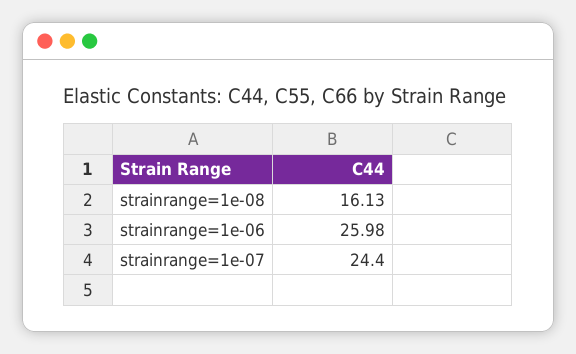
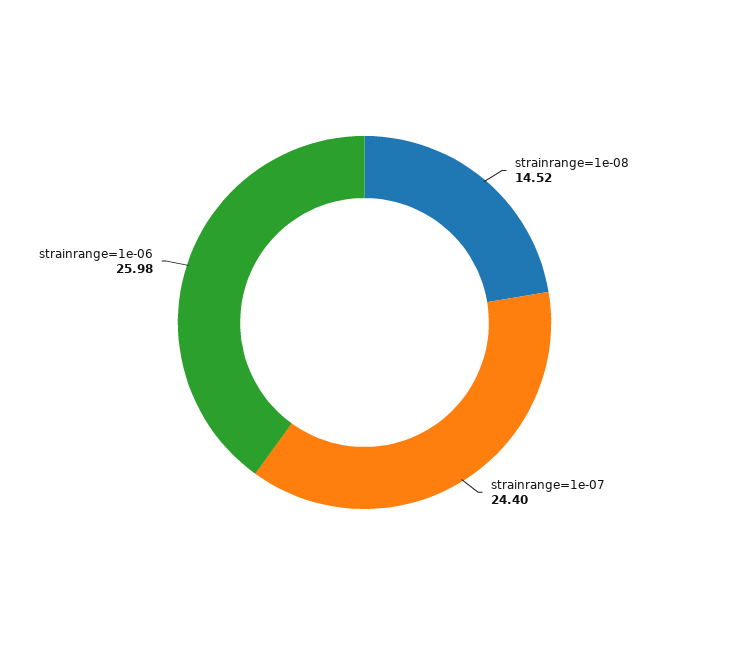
  {
-   "strainrange=1e-08": 16.13,
+   "strainrange=1e-08": 14.52,
    "strainrange=1e-06": 25.98,
    "strainrange=1e-07": 24.4
  }

